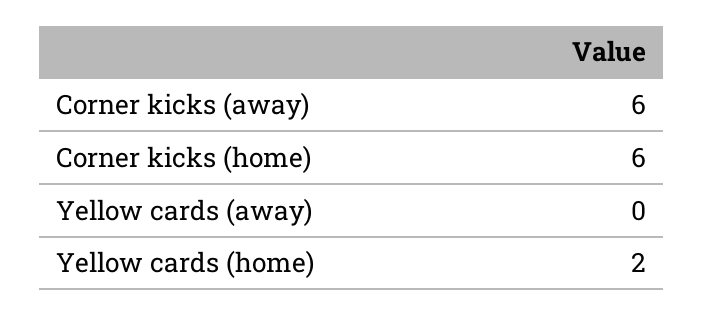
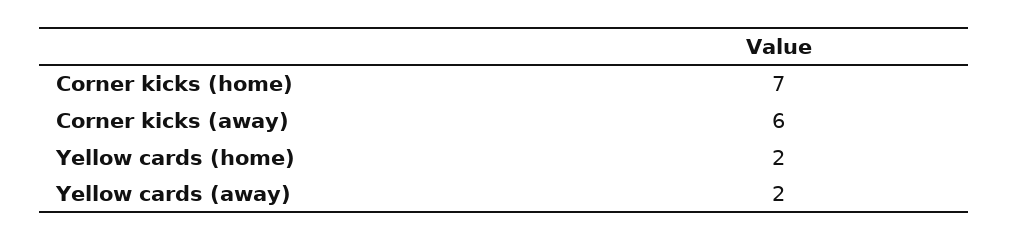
  {
    "Corner kicks (away)": 6,
-   "Corner kicks (home)": 6,
+   "Corner kicks (home)": 7,
-   "Yellow cards (away)": 0,
+   "Yellow cards (away)": 2,
    "Yellow cards (home)": 2
  }

